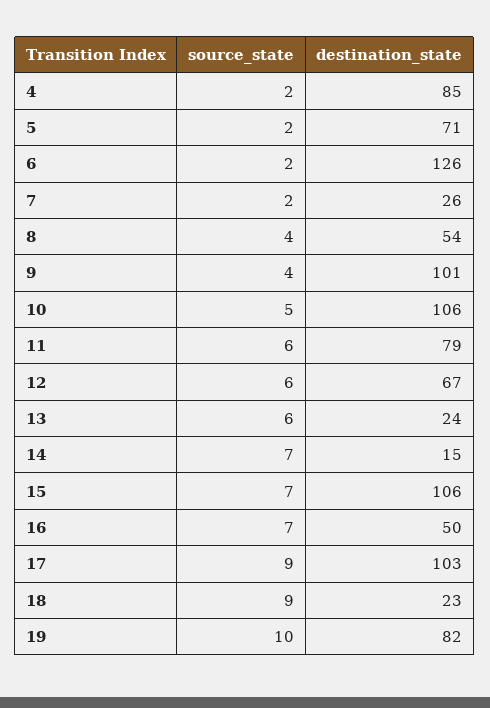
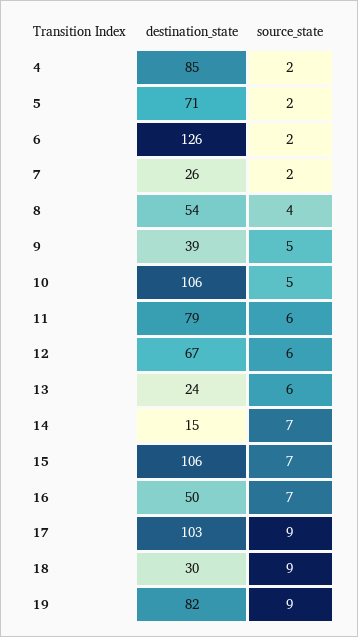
  {
    "source_state": {
      "4": 2,
      "5": 2,
      "6": 2,
      "7": 2,
      "8": 4,
-     "9": 4,
+     "9": 5,
      "10": 5,
      "11": 6,
      "12": 6,
      "13": 6,
      "14": 7,
      "15": 7,
      "16": 7,
      "17": 9,
      "18": 9,
-     "19": 10
+     "19": 9
    },
    "destination_state": {
      "4": 85,
      "5": 71,
      "6": 126,
      "7": 26,
      "8": 54,
-     "9": 101,
+     "9": 39,
      "10": 106,
      "11": 79,
      "12": 67,
      "13": 24,
      "14": 15,
      "15": 106,
      "16": 50,
      "17": 103,
-     "18": 23,
+     "18": 30,
      "19": 82
    }
  }

